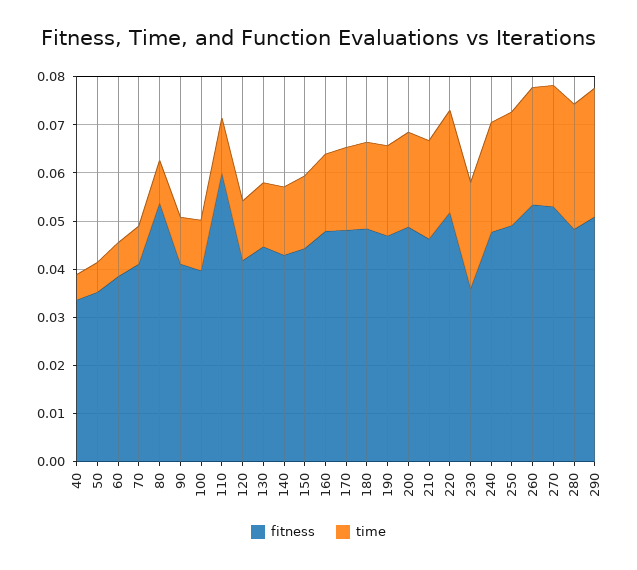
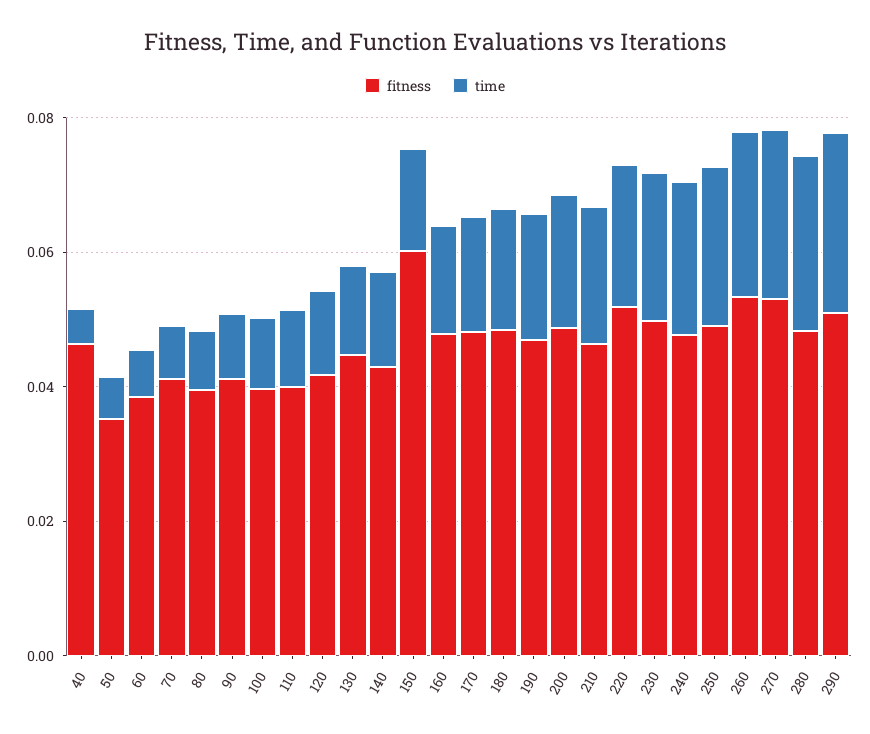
  {
    "fitness": {
-     "40": 0.034,
+     "40": 0.045,
      "50": 0.036,
      "60": 0.038,
      "70": 0.042,
-     "80": 0.054,
+     "80": 0.04,
      "90": 0.042,
      "100": 0.04,
-     "110": 0.06,
+     "110": 0.04,
      "120": 0.042,
      "130": 0.044,
      "140": 0.042,
-     "150": 0.044,
+     "150": 0.06,
      "160": 0.048,
      "170": 0.048,
      "180": 0.048,
      "190": 0.046,
      "200": 0.048,
      "210": 0.046,
      "220": 0.052,
-     "230": 0.036,
+     "230": 0.05,
      "240": 0.048,
      "250": 0.05,
      "260": 0.054,
      "270": 0.054,
      "280": 0.048,
      "290": 0.05
    },
    "time": {
      "40": 0.006,
      "50": 0.006,
      "60": 0.008,
      "70": 0.008,
      "80": 0.008,
      "90": 0.01,
      "100": 0.01,
      "110": 0.012,
      "120": 0.012,
      "130": 0.014,
      "140": 0.014,
      "150": 0.016,
      "160": 0.016,
      "170": 0.018,
      "180": 0.018,
      "190": 0.018,
      "200": 0.02,
      "210": 0.02,
      "220": 0.022,
      "230": 0.022,
      "240": 0.022,
      "250": 0.024,
      "260": 0.024,
      "270": 0.026,
      "280": 0.026,
      "290": 0.026
    }
  }

